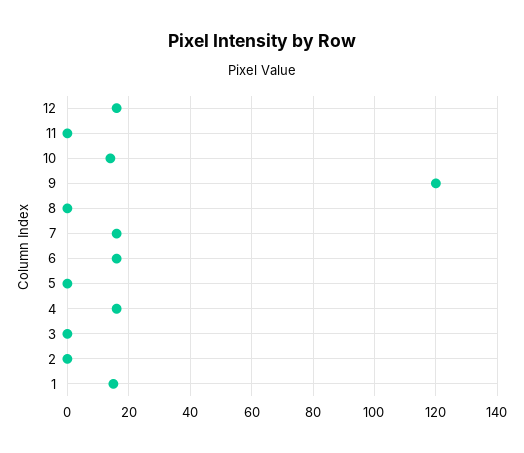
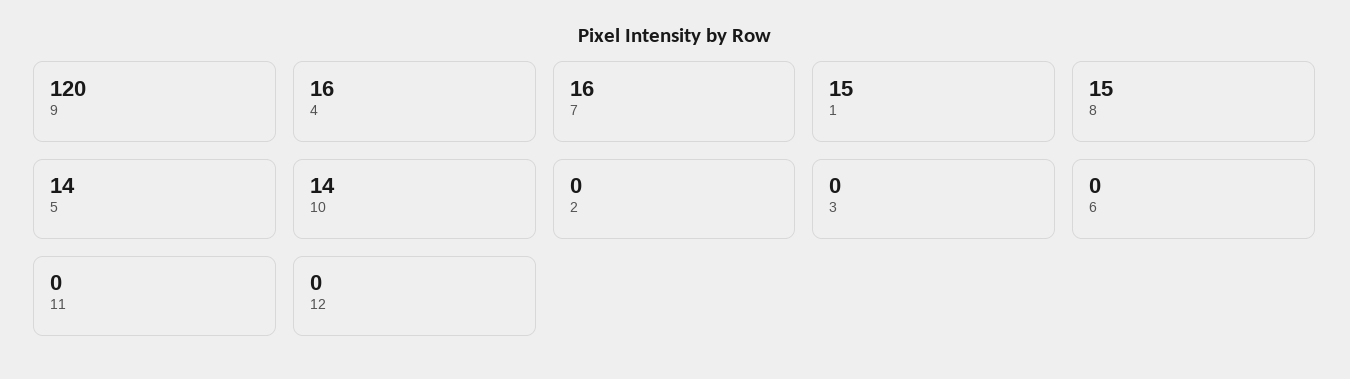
  {
-   "12": 15,
+   "12": 0,
    "11": 0,
    "10": 14,
    "9": 120,
-   "8": 0,
+   "8": 15,
    "7": 16,
-   "6": 15,
+   "6": 0,
-   "5": 0,
+   "5": 14,
    "4": 16,
    "3": 0,
    "2": 0,
    "1": 15
  }

